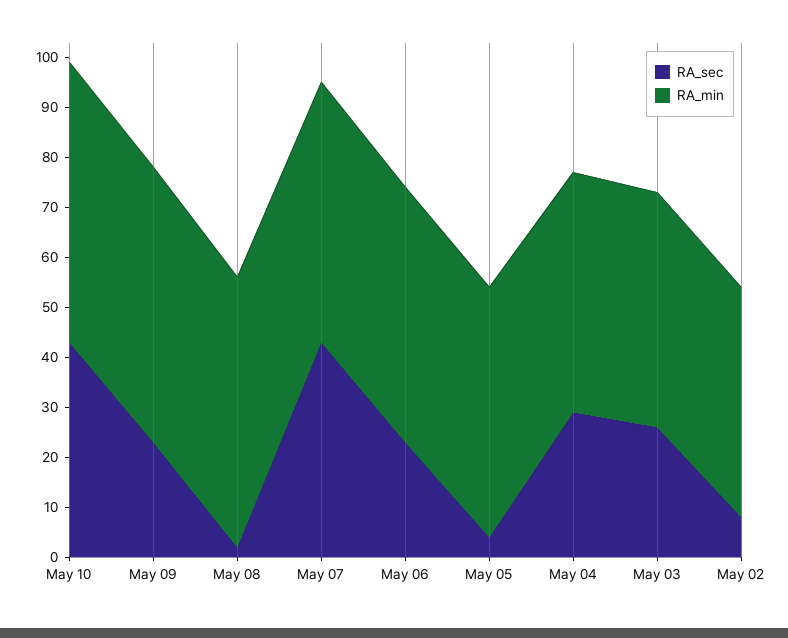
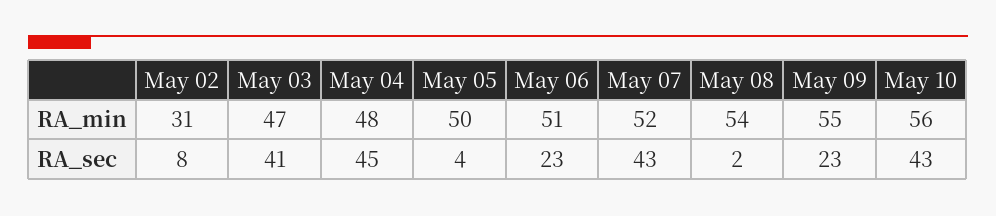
  {
    "RA_sec": {
      "May 10": 43,
      "May 09": 23,
      "May 08": 2,
      "May 07": 43,
      "May 06": 23,
      "May 05": 4,
-     "May 04": 30,
+     "May 04": 45,
-     "May 03": 25,
+     "May 03": 41,
      "May 02": 8
    },
    "RA_min": {
      "May 10": 56,
      "May 09": 55,
      "May 08": 54,
      "May 07": 52,
      "May 06": 51,
      "May 05": 50,
      "May 04": 48,
      "May 03": 47,
-     "May 02": 45
+     "May 02": 31
    }
  }

